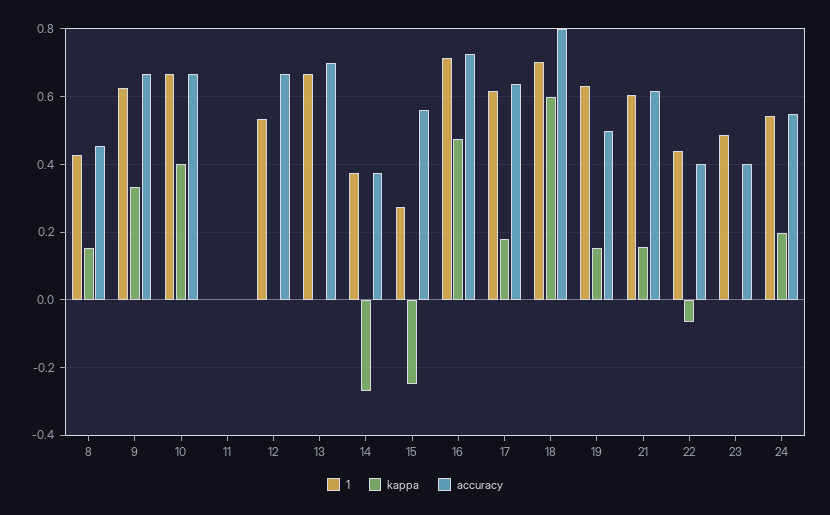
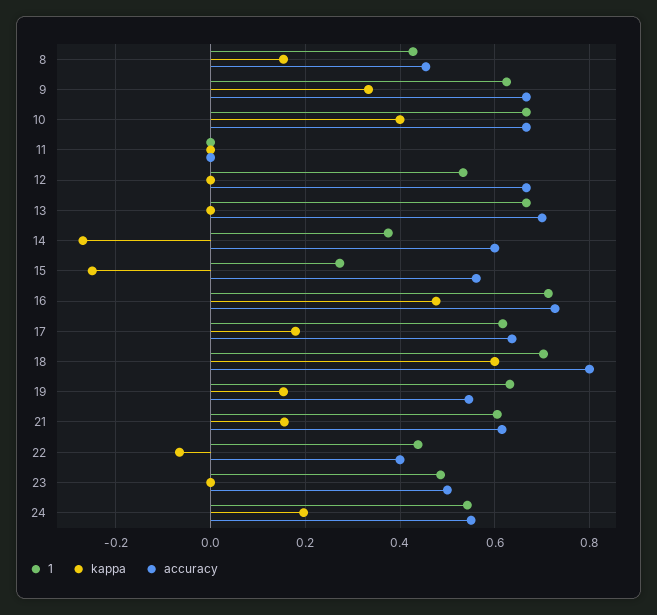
  {
    "1": {
      "8": 0.42,
      "9": 0.62,
      "10": 0.66,
      "11": 0,
      "12": 0.54,
      "13": 0.66,
      "14": 0.38,
      "15": 0.28,
      "16": 0.72,
      "17": 0.62,
      "18": 0.7,
      "19": 0.64,
      "21": 0.6,
      "22": 0.44,
      "23": 0.48,
      "24": 0.54
    },
    "kappa": {
      "8": 0.16,
      "9": 0.34,
      "10": 0.4,
      "11": 0,
      "12": 0,
      "13": 0,
      "14": -0.26,
      "15": -0.26,
      "16": 0.48,
      "17": 0.18,
      "18": 0.6,
      "19": 0.16,
      "21": 0.16,
      "22": -0.06,
      "23": 0,
      "24": 0.2
    },
    "accuracy": {
      "8": 0.46,
      "9": 0.66,
      "10": 0.66,
      "11": 0,
      "12": 0.66,
      "13": 0.7,
-     "14": 0.38,
+     "14": 0.6,
      "15": 0.56,
      "16": 0.72,
      "17": 0.64,
      "18": 0.8,
-     "19": 0.5,
+     "19": 0.54,
      "21": 0.62,
      "22": 0.4,
-     "23": 0.4,
+     "23": 0.5,
      "24": 0.56
    }
  }

